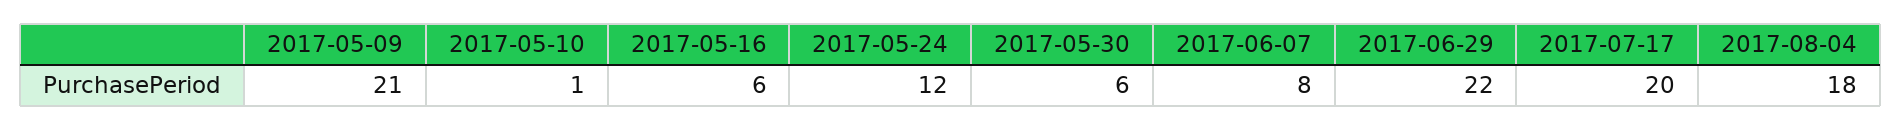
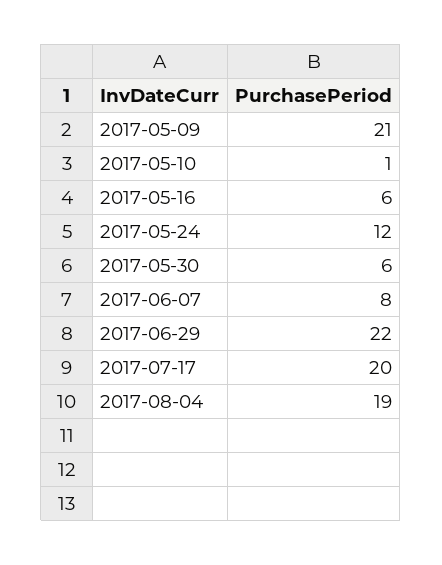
  {
    "2017-05-09": 21,
    "2017-05-10": 1,
    "2017-05-16": 6,
    "2017-05-24": 12,
    "2017-05-30": 6,
    "2017-06-07": 8,
    "2017-06-29": 22,
    "2017-07-17": 20,
-   "2017-08-04": 18
+   "2017-08-04": 19
  }

